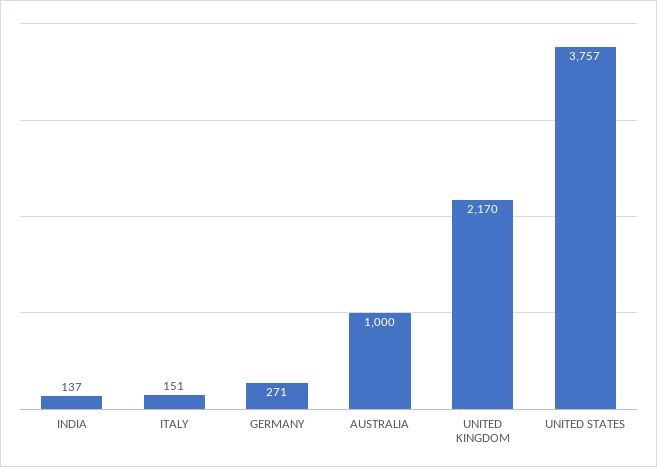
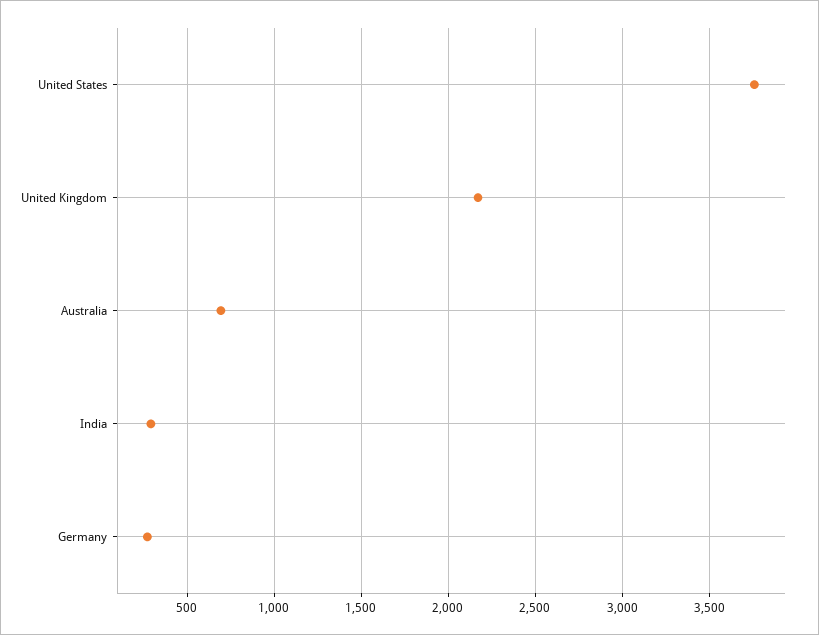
  {
-   "INDIA": 137,
+   "INDIA": 300,
-   "ITALY": 151,
    "GERMANY": 271,
-   "AUSTRALIA": 1000,
+   "AUSTRALIA": 700,
    "UNITED KINGDOM": 2170,
    "UNITED STATES": 3757
  }

